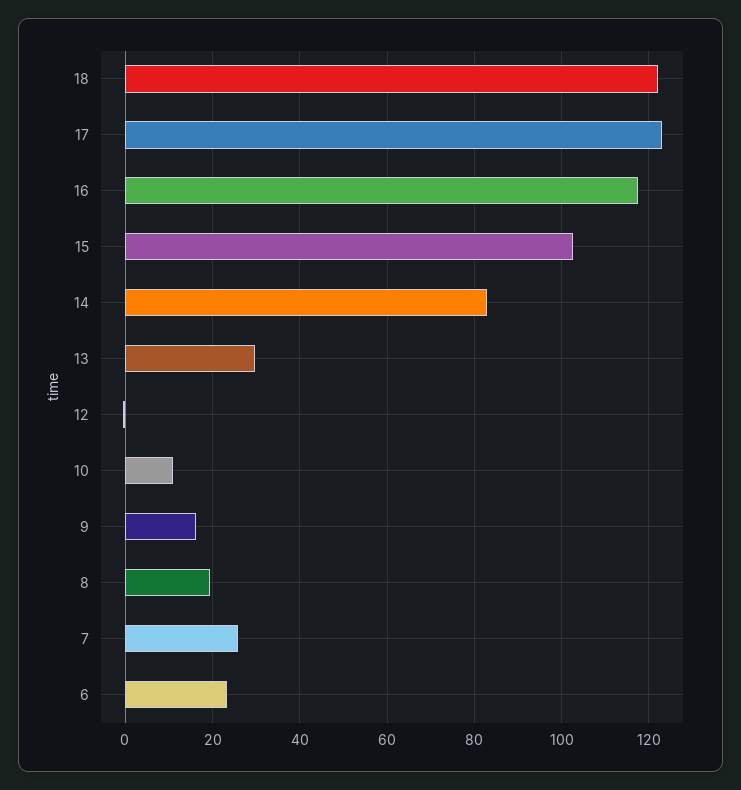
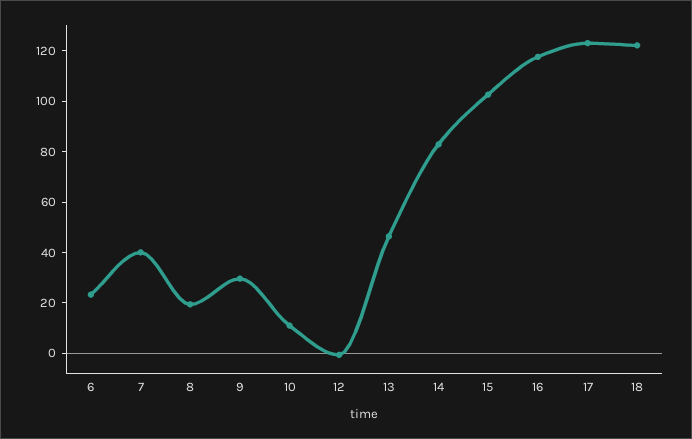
  {
    "18": 122,
    "17": 124,
    "16": 118,
    "15": 102,
    "14": 82,
-   "13": 30,
+   "13": 45,
    "12": 0,
    "10": 12,
-   "9": 16,
+   "9": 30,
    "8": 20,
-   "7": 26,
+   "7": 40,
    "6": 24
  }

